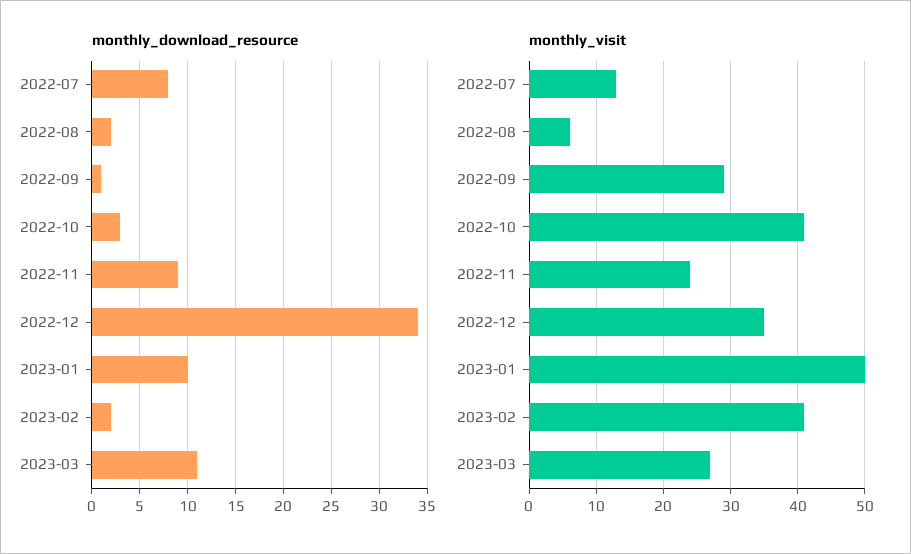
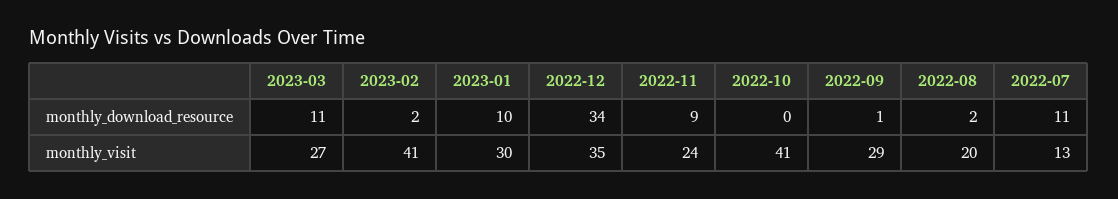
  {
    "monthly_download_resource": {
-     "2022-07": 8,
+     "2022-07": 11,
      "2022-08": 2,
      "2022-09": 1,
-     "2022-10": 3,
+     "2022-10": 0,
      "2022-11": 9,
      "2022-12": 34,
      "2023-01": 10,
      "2023-02": 2,
      "2023-03": 11
    },
    "monthly_visit": {
      "2022-07": 13,
-     "2022-08": 6,
+     "2022-08": 20,
      "2022-09": 29,
      "2022-10": 41,
      "2022-11": 24,
      "2022-12": 35,
-     "2023-01": 50,
+     "2023-01": 30,
      "2023-02": 41,
      "2023-03": 27
    }
  }

